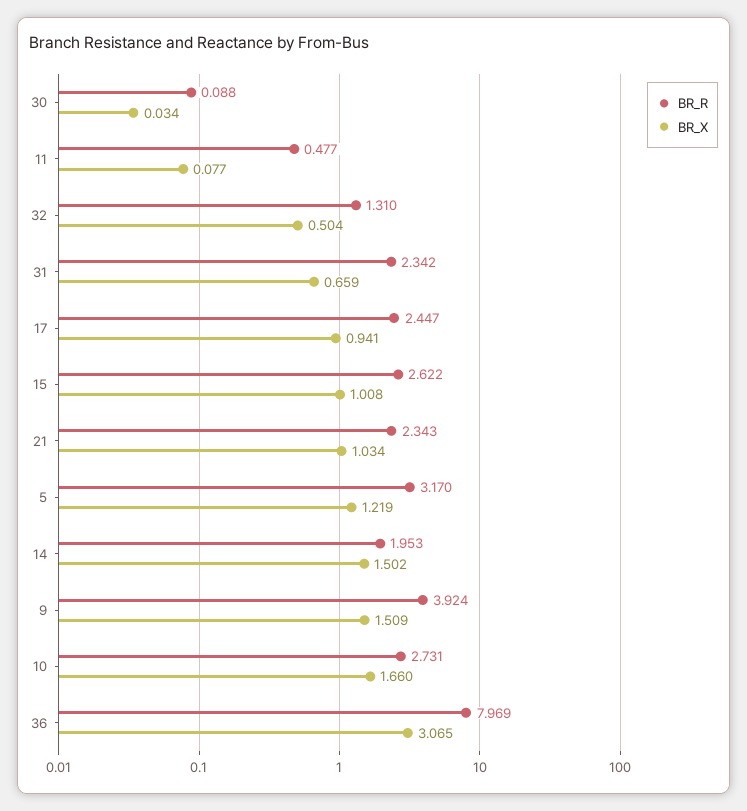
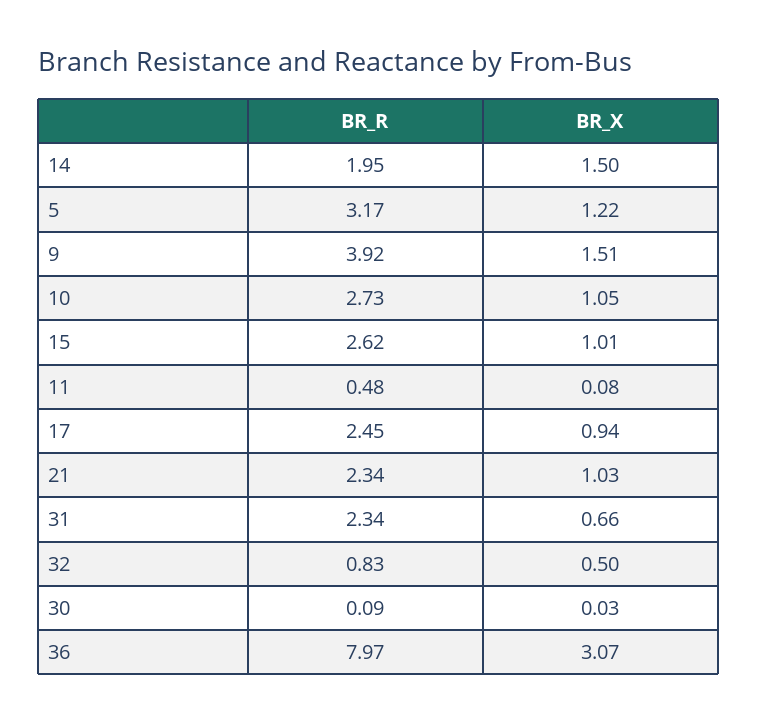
  {
    "BR_R": {
      "30": 0.088,
      "11": 0.477,
-     "32": 1.31,
+     "32": 0.83,
      "31": 2.342,
      "17": 2.447,
      "15": 2.622,
      "21": 2.343,
      "5": 3.17,
      "14": 1.953,
      "9": 3.924,
      "10": 2.731,
      "36": 7.969
    },
    "BR_X": {
      "30": 0.034,
      "11": 0.077,
      "32": 0.504,
      "31": 0.659,
      "17": 0.941,
      "15": 1.008,
      "21": 1.034,
      "5": 1.219,
      "14": 1.502,
      "9": 1.509,
-     "10": 1.66,
+     "10": 1.05,
      "36": 3.065
    }
  }

